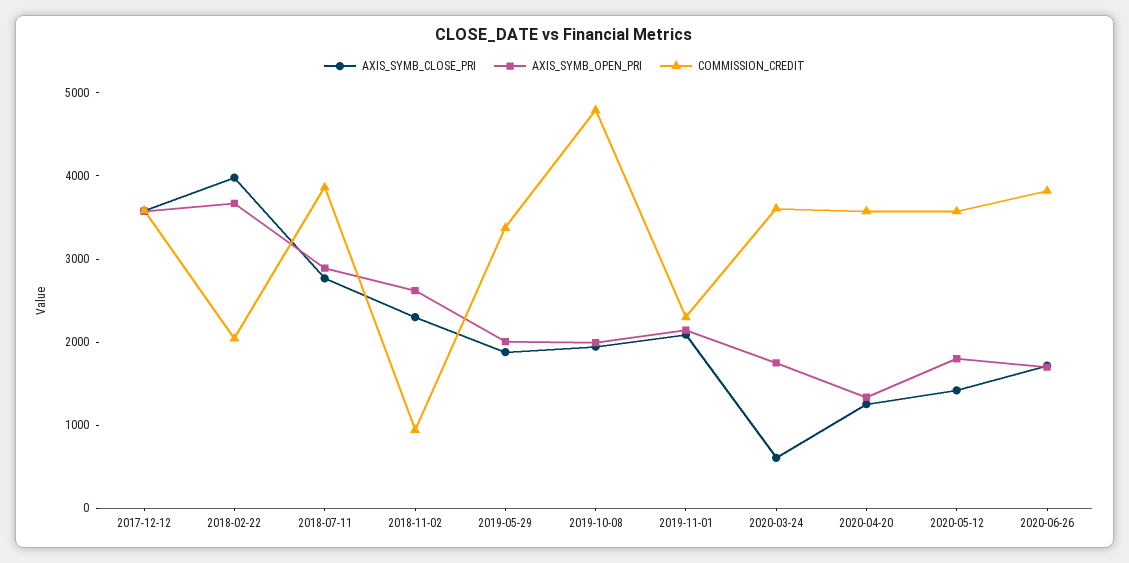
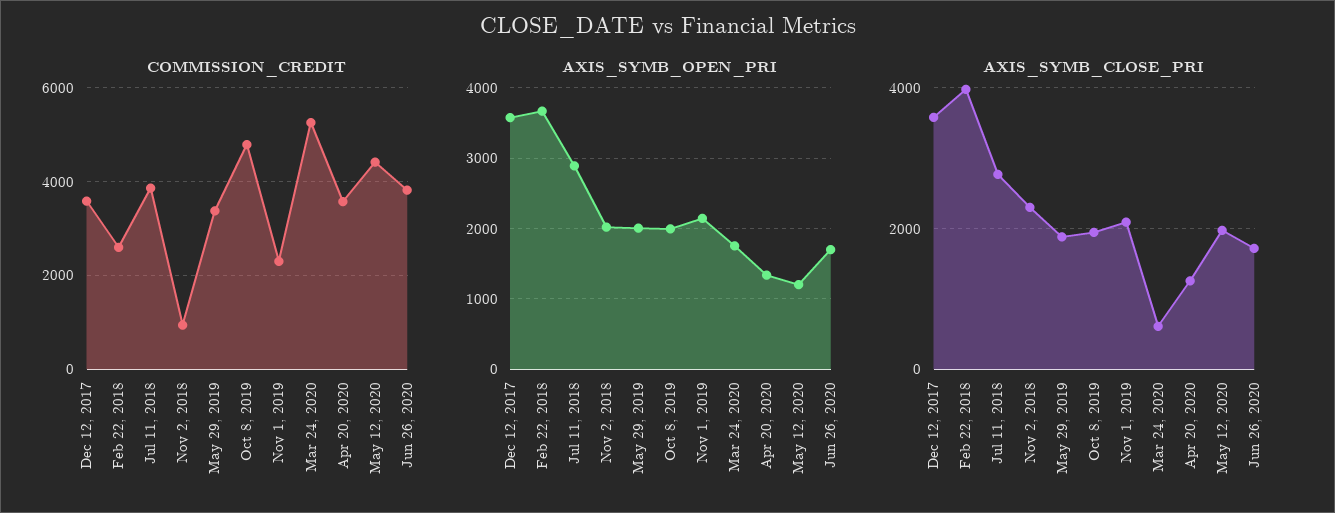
  {
    "AXIS_SYMB_CLOSE_PRI": {
      "2017-12-12": 3600,
      "2018-02-22": 4000,
      "2018-07-11": 2800,
      "2018-11-02": 2400,
      "2019-05-29": 1800,
      "2019-10-08": 2000,
      "2019-11-01": 2000,
      "2020-03-24": 600,
      "2020-04-20": 1200,
-     "2020-05-12": 1400,
+     "2020-05-12": 2000,
      "2020-06-26": 1800
    },
    "AXIS_SYMB_OPEN_PRI": {
      "2017-12-12": 3600,
      "2018-02-22": 3700,
      "2018-07-11": 2900,
-     "2018-11-02": 2600,
+     "2018-11-02": 2000,
      "2019-05-29": 2000,
      "2019-10-08": 2000,
      "2019-11-01": 2100,
      "2020-03-24": 1800,
      "2020-04-20": 1300,
-     "2020-05-12": 1800,
+     "2020-05-12": 1200,
      "2020-06-26": 1700
    },
    "COMMISSION_CREDIT": {
      "2017-12-12": 3600,
-     "2018-02-22": 2000,
+     "2018-02-22": 2600,
      "2018-07-11": 3800,
      "2018-11-02": 1000,
      "2019-05-29": 3400,
      "2019-10-08": 4800,
      "2019-11-01": 2200,
-     "2020-03-24": 3600,
+     "2020-03-24": 5200,
      "2020-04-20": 3600,
-     "2020-05-12": 3600,
+     "2020-05-12": 4400,
      "2020-06-26": 3800
    }
  }

